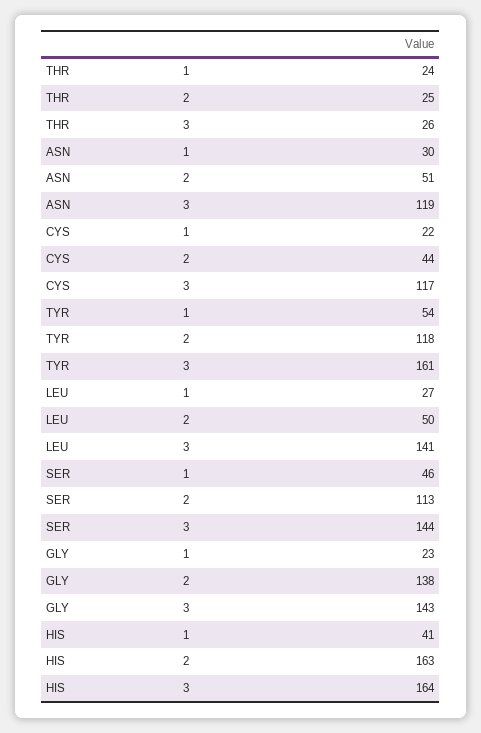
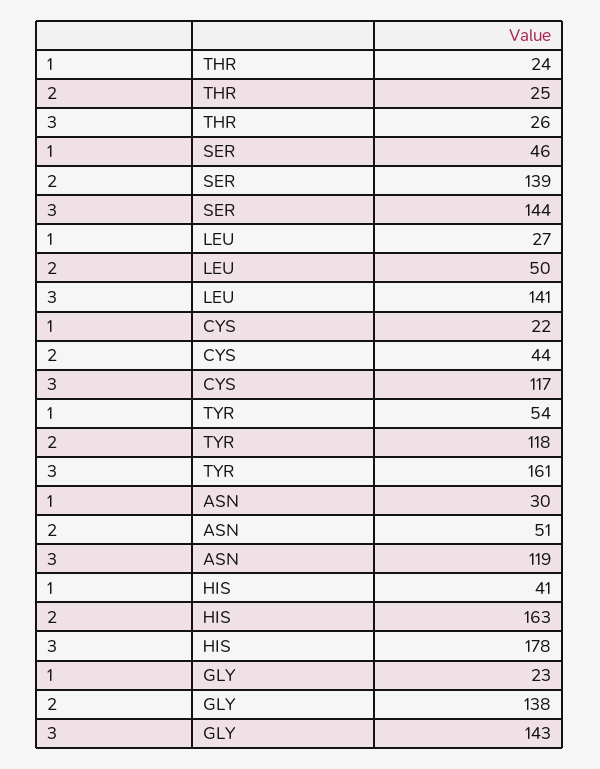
  {
    "THR": {
      "1": 24,
      "2": 25,
      "3": 26
    },
    "ASN": {
      "1": 30,
      "2": 51,
      "3": 119
    },
    "CYS": {
      "1": 22,
      "2": 44,
      "3": 117
    },
    "TYR": {
      "1": 54,
      "2": 118,
      "3": 161
    },
    "LEU": {
      "1": 27,
      "2": 50,
      "3": 141
    },
    "SER": {
      "1": 46,
-     "2": 113,
+     "2": 139,
      "3": 144
    },
    "GLY": {
      "1": 23,
      "2": 138,
      "3": 143
    },
    "HIS": {
      "1": 41,
      "2": 163,
-     "3": 164
+     "3": 178
    }
  }

